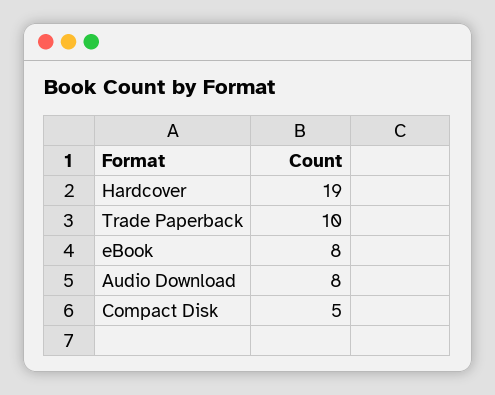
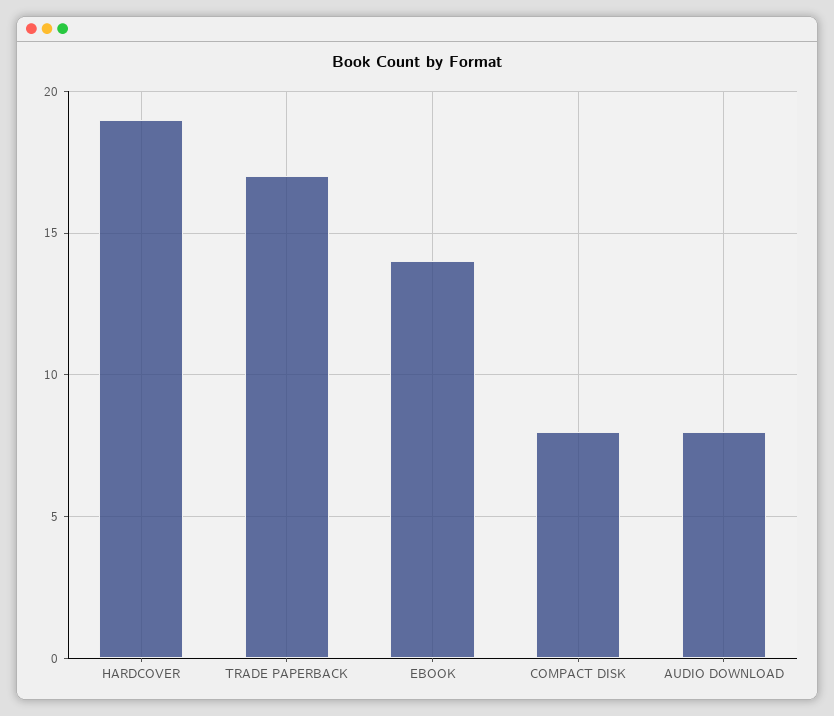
  {
    "Hardcover": 19,
-   "Trade Paperback": 10,
+   "Trade Paperback": 17,
-   "eBook": 8,
+   "eBook": 14,
    "Audio Download": 8,
-   "Compact Disk": 5
+   "Compact Disk": 8
  }

